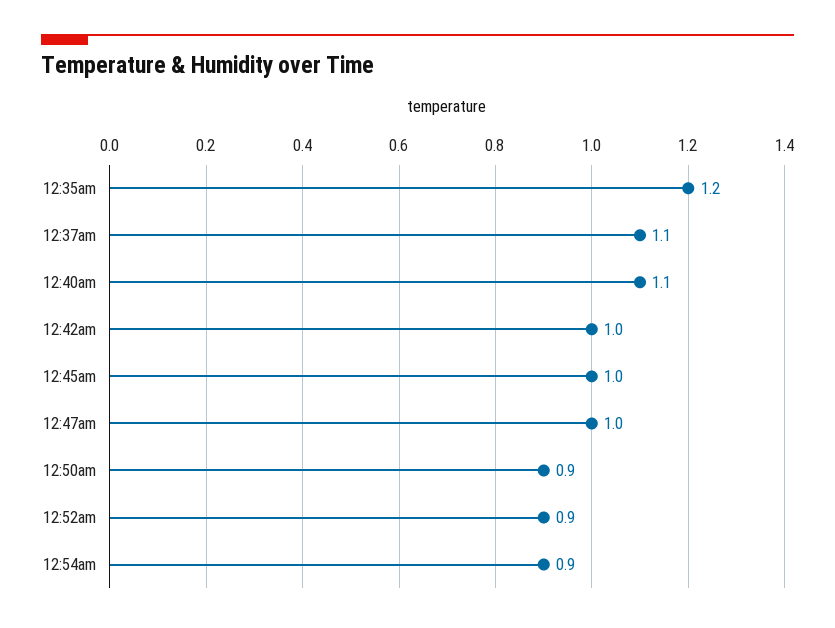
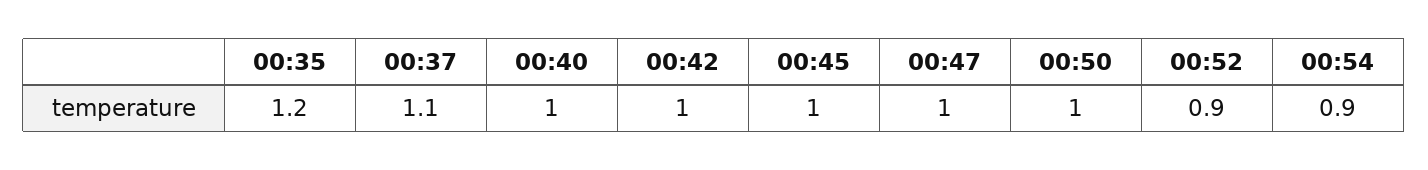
  {
    "12:35am": 1.2,
    "12:37am": 1.1,
-   "12:40am": 1.1,
+   "12:40am": 1,
    "12:42am": 1,
    "12:45am": 1,
    "12:47am": 1,
-   "12:50am": 0.9,
+   "12:50am": 1,
    "12:52am": 0.9,
    "12:54am": 0.9
  }

